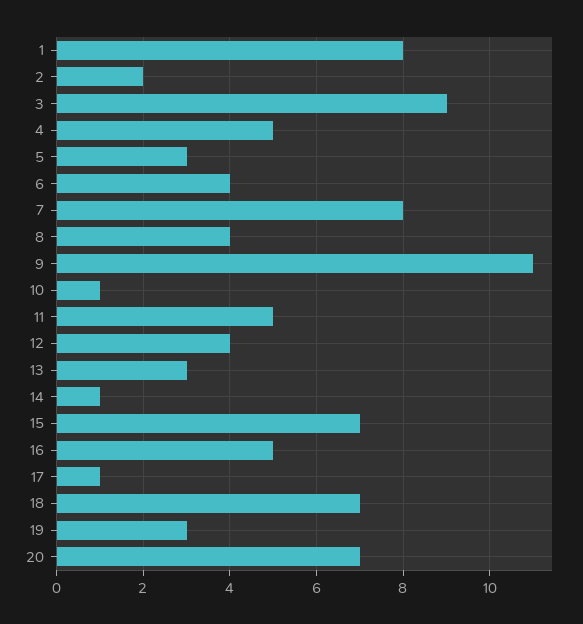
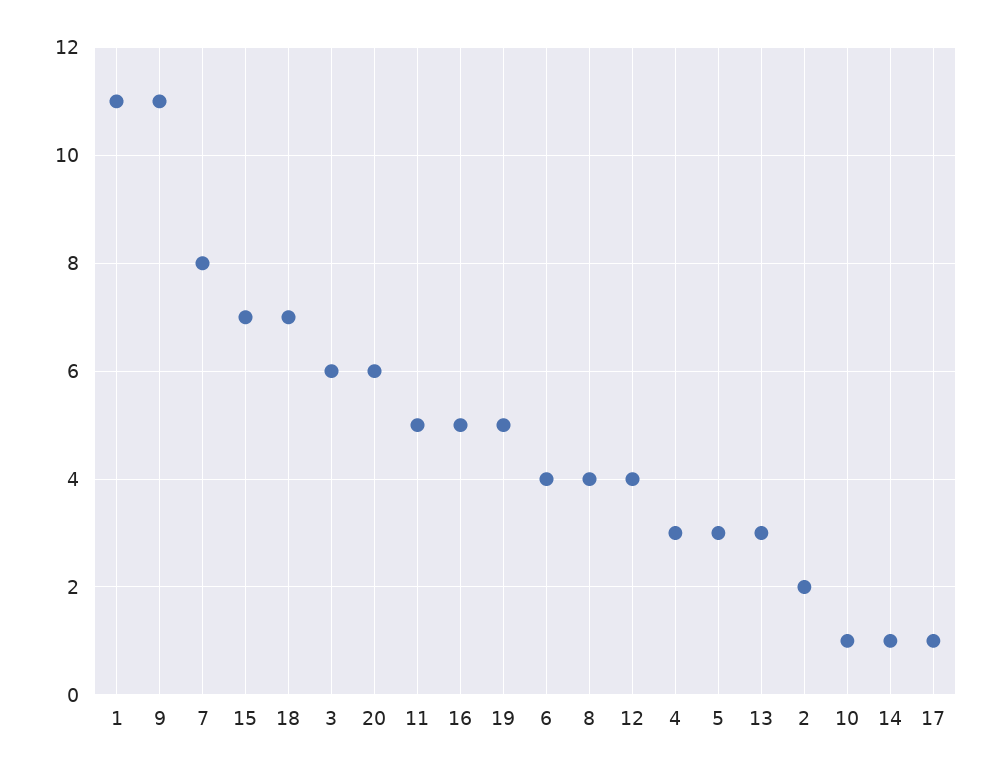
  {
-   "1": 8,
+   "1": 11,
    "2": 2,
-   "3": 9,
+   "3": 6,
-   "4": 5,
+   "4": 3,
    "5": 3,
    "6": 4,
    "7": 8,
    "8": 4,
    "9": 11,
    "10": 1,
    "11": 5,
    "12": 4,
    "13": 3,
    "14": 1,
    "15": 7,
    "16": 5,
    "17": 1,
    "18": 7,
-   "19": 3,
+   "19": 5,
-   "20": 7
+   "20": 6
  }

